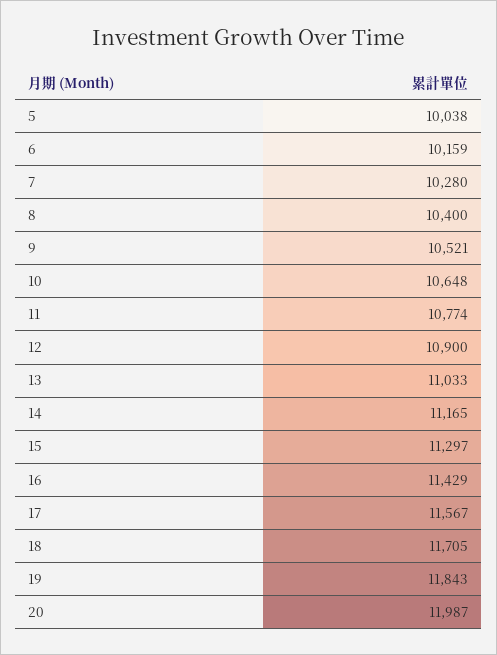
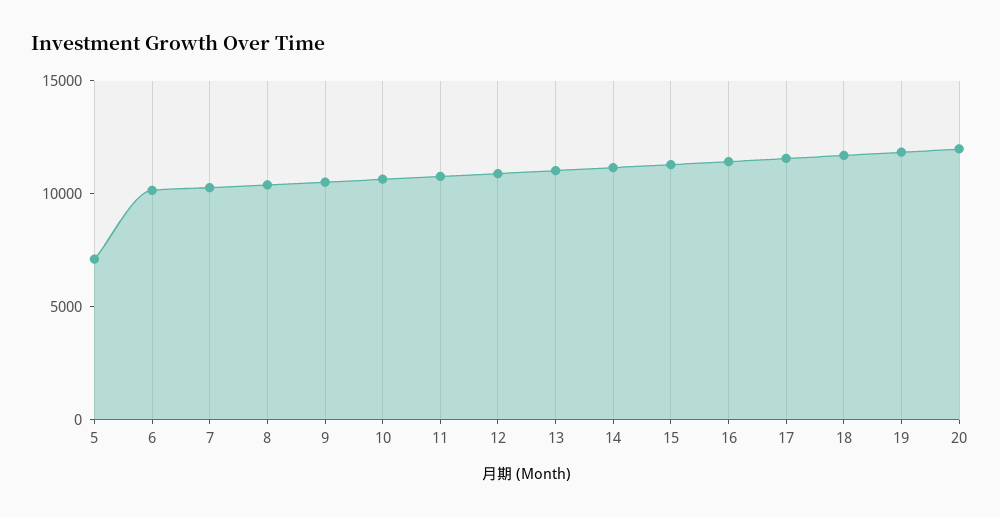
  {
-   "5": 10038,
+   "5": 7000,
    "6": 10159,
    "7": 10280,
    "8": 10400,
    "9": 10521,
    "10": 10648,
    "11": 10774,
    "12": 10900,
    "13": 11033,
    "14": 11165,
    "15": 11297,
    "16": 11429,
    "17": 11567,
    "18": 11705,
    "19": 11843,
    "20": 11987
  }

